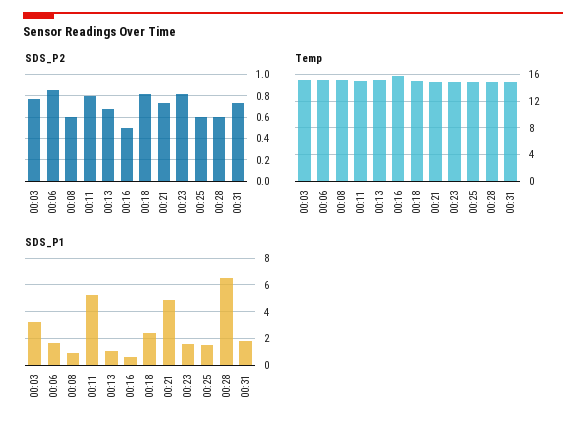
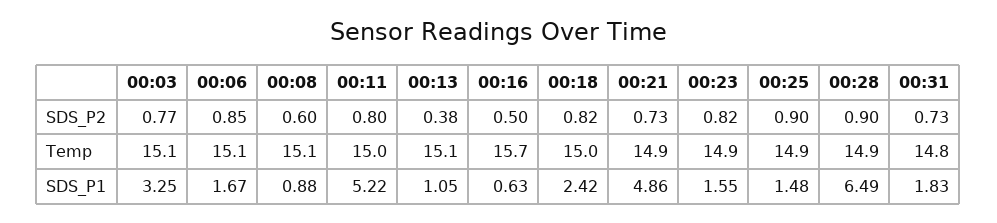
  {
    "SDS_P2": {
      "00:03": 0.77,
      "00:06": 0.85,
      "00:08": 0.6,
      "00:11": 0.8,
-     "00:13": 0.7,
+     "00:13": 0.38,
      "00:16": 0.5,
      "00:18": 0.82,
      "00:21": 0.73,
      "00:23": 0.82,
-     "00:25": 0.6,
+     "00:25": 0.9,
-     "00:28": 0.6,
+     "00:28": 0.9,
      "00:31": 0.73
    },
    "Temp": {
      "00:03": 15.1,
      "00:06": 15.1,
      "00:08": 15.1,
      "00:11": 15,
      "00:13": 15.1,
      "00:16": 15.7,
      "00:18": 15,
      "00:21": 14.9,
      "00:23": 14.9,
      "00:25": 14.9,
      "00:28": 14.9,
      "00:31": 14.8
    },
    "SDS_P1": {
      "00:03": 3.25,
      "00:06": 1.67,
      "00:08": 0.88,
      "00:11": 5.22,
      "00:13": 1.05,
      "00:16": 0.63,
      "00:18": 2.42,
      "00:21": 4.86,
      "00:23": 1.55,
      "00:25": 1.48,
      "00:28": 6.49,
      "00:31": 1.83
    }
  }

